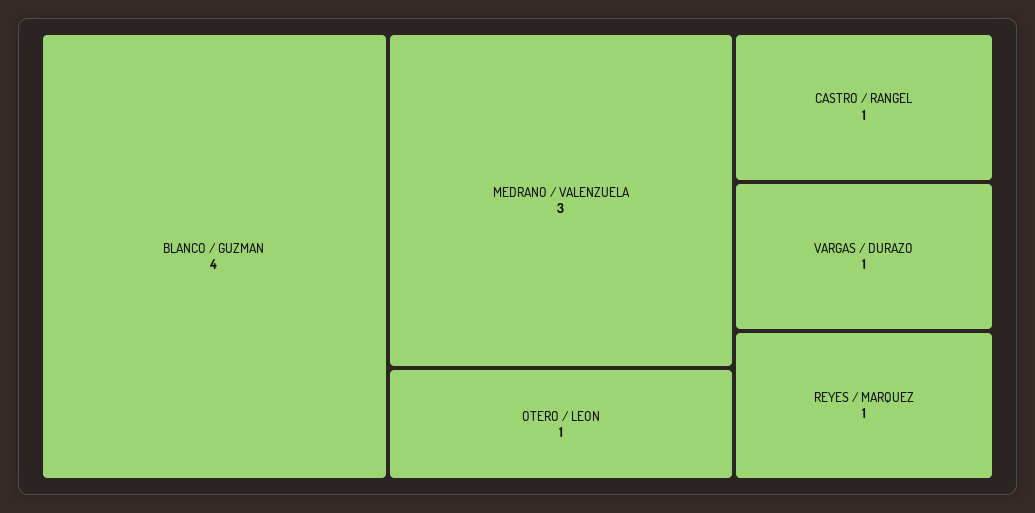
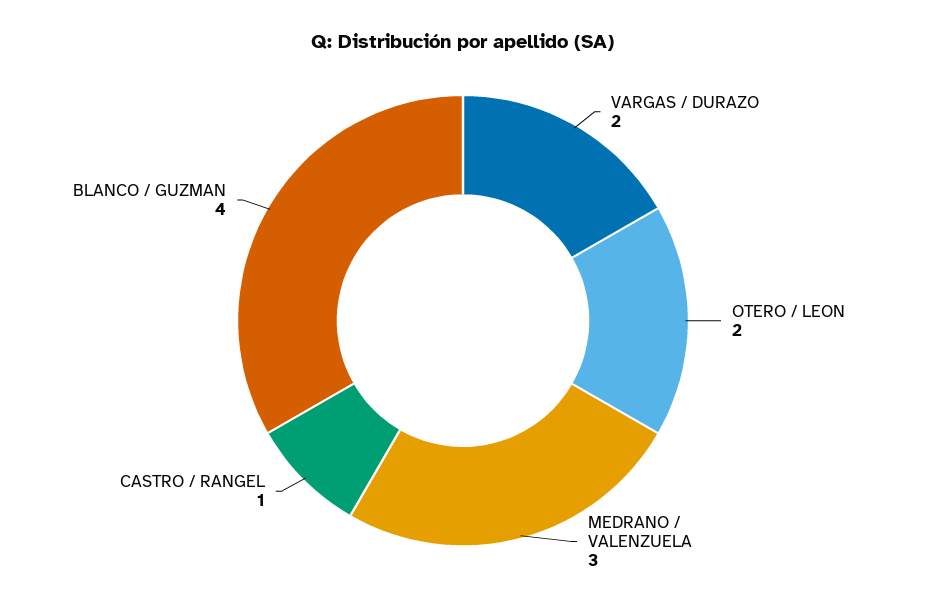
  {
    "BLANCO / GUZMAN": 4,
    "MEDRANO / VALENZUELA": 3,
-   "OTERO / LEON": 1,
+   "OTERO / LEON": 2,
    "CASTRO / RANGEL": 1,
-   "VARGAS / DURAZO": 1,
+   "VARGAS / DURAZO": 2
-   "REYES / MARQUEZ": 1
  }

